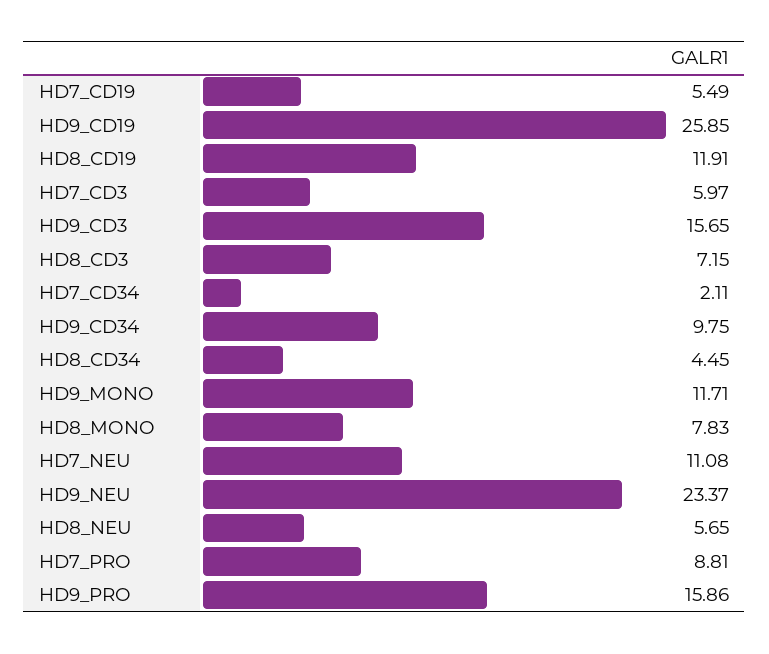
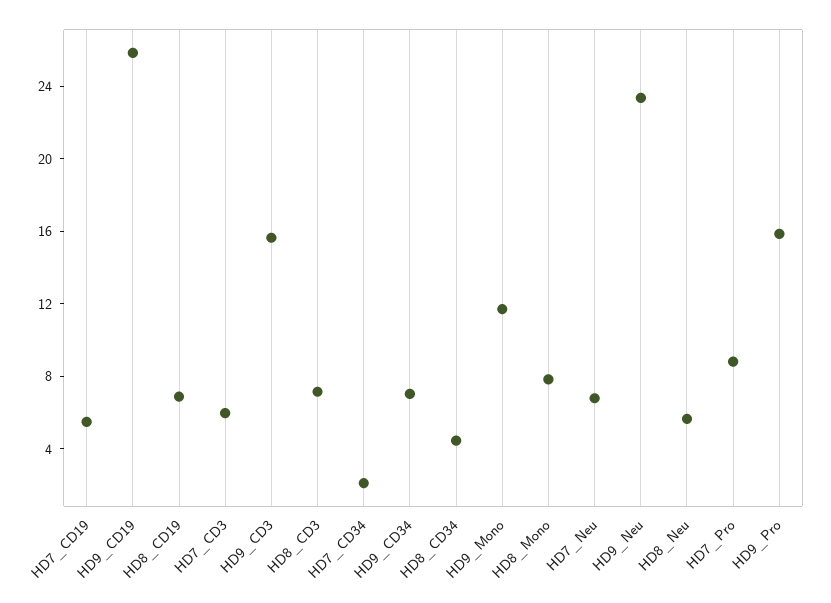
  {
    "HD7_CD19": 5.49,
    "HD9_CD19": 25.85,
-   "HD8_CD19": 11.91,
+   "HD8_CD19": 7,
    "HD7_CD3": 5.97,
    "HD9_CD3": 15.65,
    "HD8_CD3": 7.15,
    "HD7_CD34": 2.11,
-   "HD9_CD34": 9.75,
+   "HD9_CD34": 7,
    "HD8_CD34": 4.45,
    "HD9_MONO": 11.71,
    "HD8_MONO": 7.83,
-   "HD7_NEU": 11.08,
+   "HD7_NEU": 7,
    "HD9_NEU": 23.37,
    "HD8_NEU": 5.65,
    "HD7_PRO": 8.81,
    "HD9_PRO": 15.86
  }

